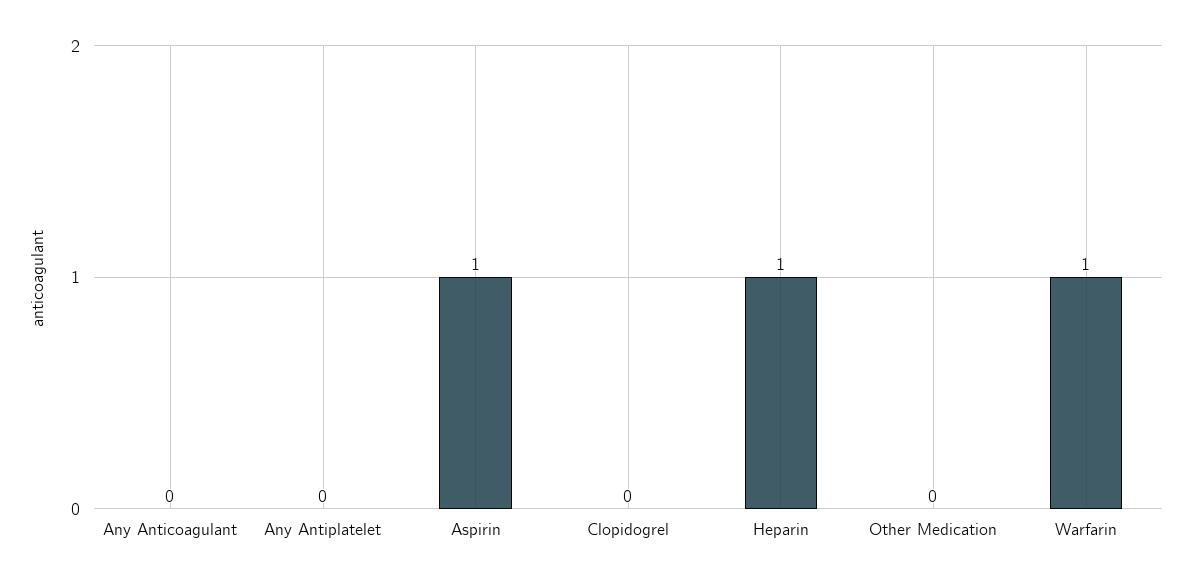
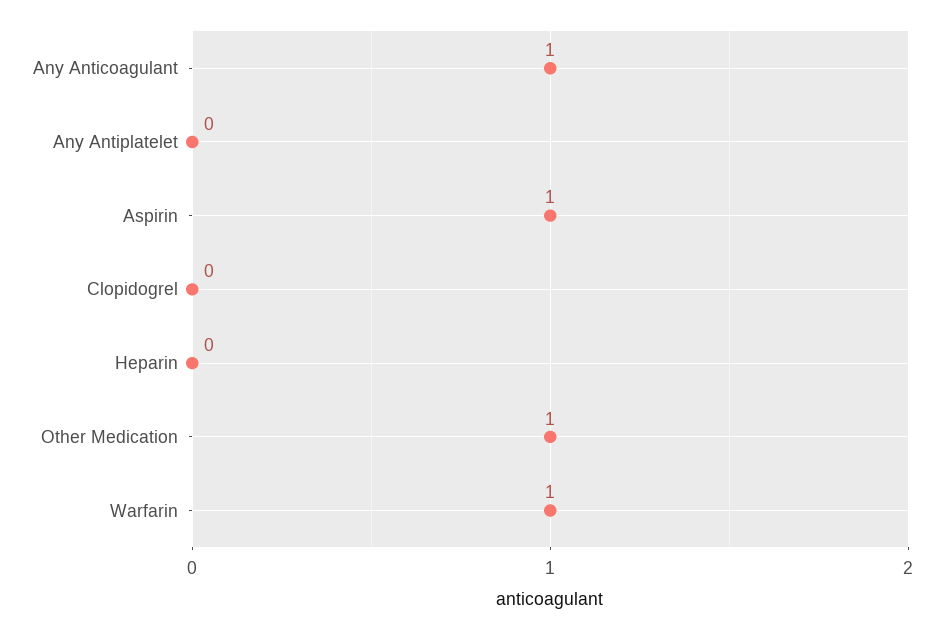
  {
-   "Any Anticoagulant": 0,
+   "Any Anticoagulant": 1,
    "Any Antiplatelet": 0,
    "Aspirin": 1,
    "Clopidogrel": 0,
-   "Heparin": 1,
+   "Heparin": 0,
-   "Other Medication": 0,
+   "Other Medication": 1,
    "Warfarin": 1
  }

